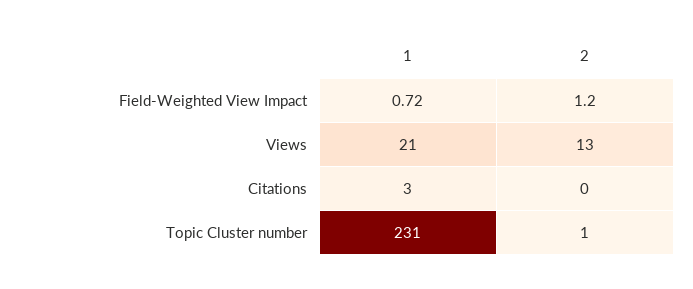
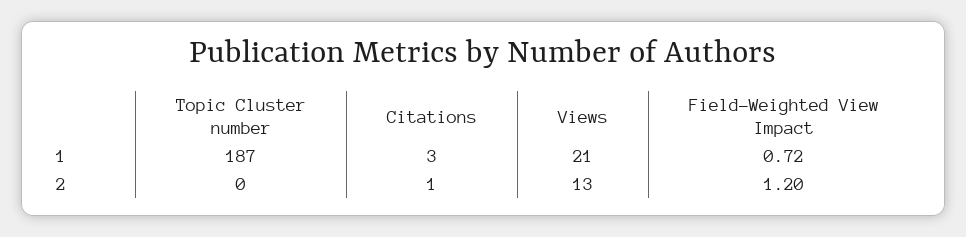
  {
    "1": {
      "Field-Weighted View Impact": 0.72,
      "Views": 21,
      "Citations": 3,
-     "Topic Cluster number": 231
+     "Topic Cluster number": 187
    },
    "2": {
      "Field-Weighted View Impact": 1.2,
      "Views": 13,
-     "Citations": 0,
+     "Citations": 1,
-     "Topic Cluster number": 1
+     "Topic Cluster number": 0
    }
  }

